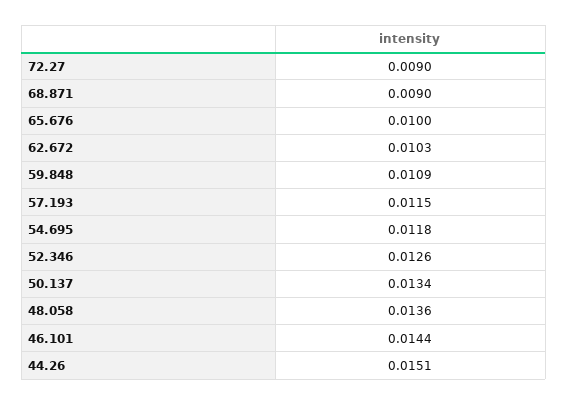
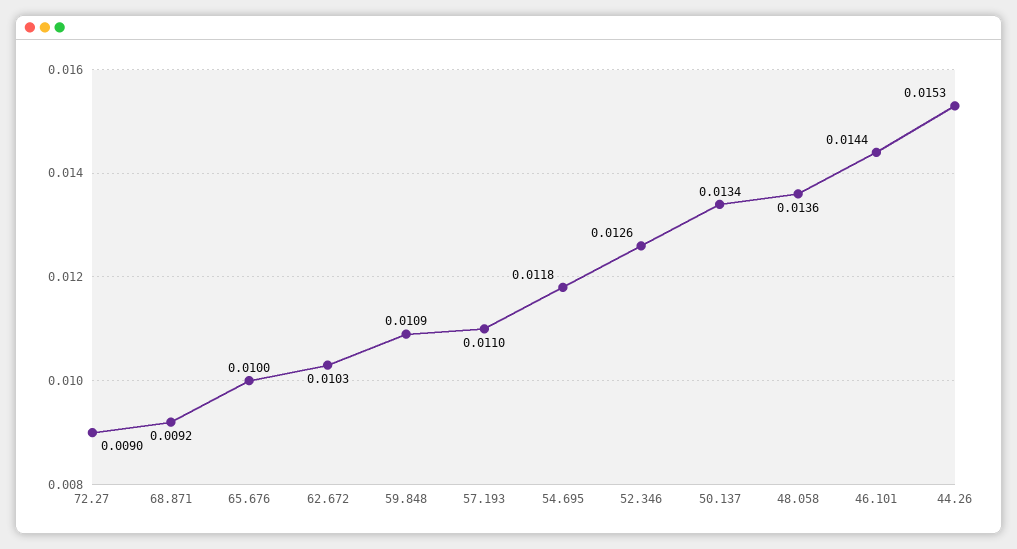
  {
    "72.27": 0.009,
-   "68.871": 0.009,
+   "68.871": 0.0092,
    "65.676": 0.01,
    "62.672": 0.0103,
    "59.848": 0.0109,
-   "57.193": 0.0115,
+   "57.193": 0.011,
    "54.695": 0.0118,
    "52.346": 0.0126,
    "50.137": 0.0134,
    "48.058": 0.0136,
    "46.101": 0.0144,
-   "44.26": 0.0151
+   "44.26": 0.0153
  }

